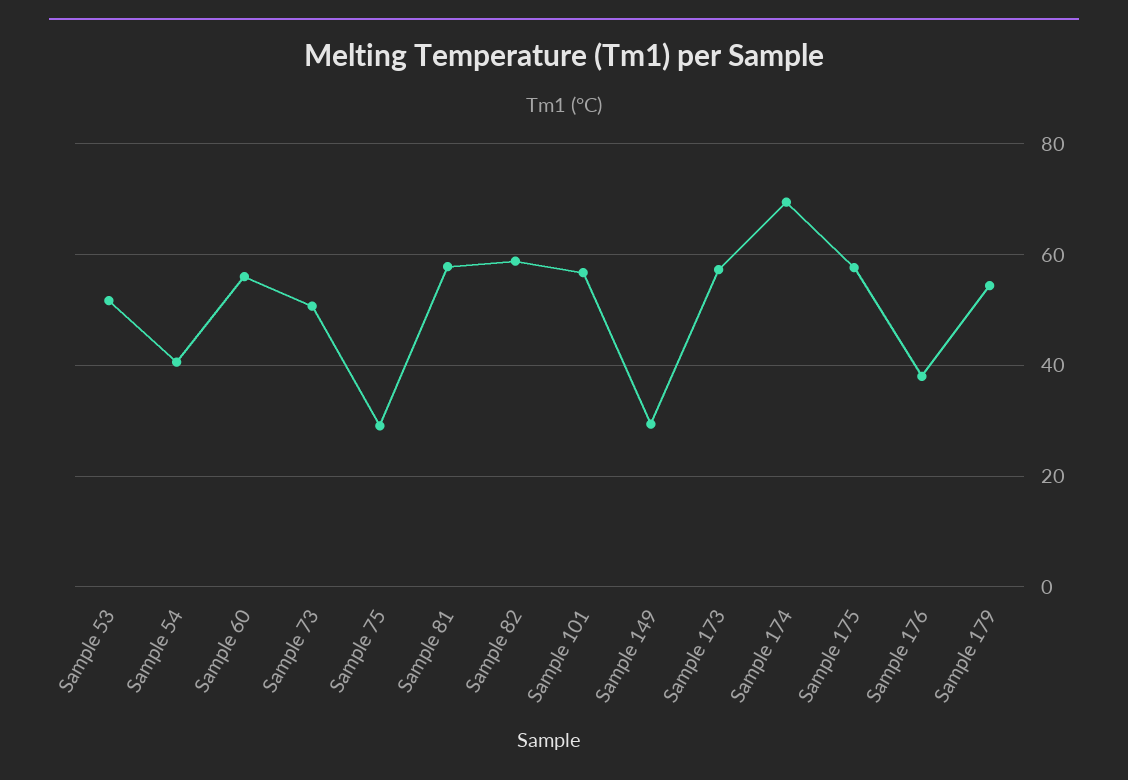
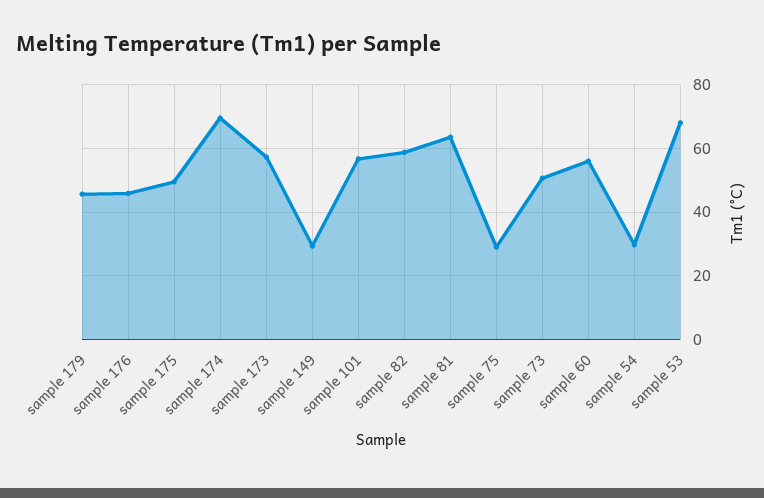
  {
-   "Sample 53": 52,
+   "Sample 53": 68,
-   "Sample 54": 40,
+   "Sample 54": 30,
    "Sample 60": 56,
    "Sample 73": 50,
    "Sample 75": 30,
-   "Sample 81": 58,
+   "Sample 81": 64,
    "Sample 82": 58,
    "Sample 101": 56,
    "Sample 149": 30,
    "Sample 173": 58,
    "Sample 174": 70,
-   "Sample 175": 58,
+   "Sample 175": 50,
-   "Sample 176": 38,
+   "Sample 176": 46,
-   "Sample 179": 54
+   "Sample 179": 46
  }

